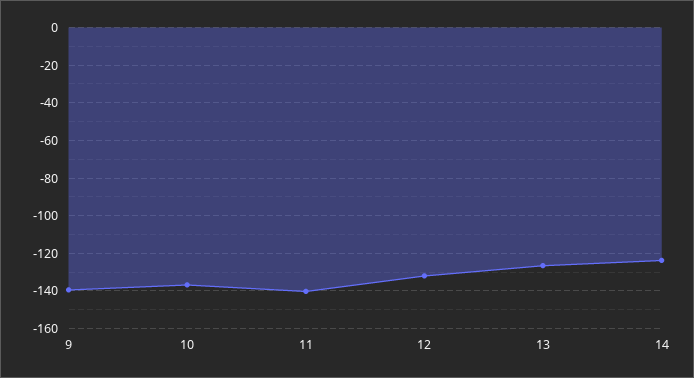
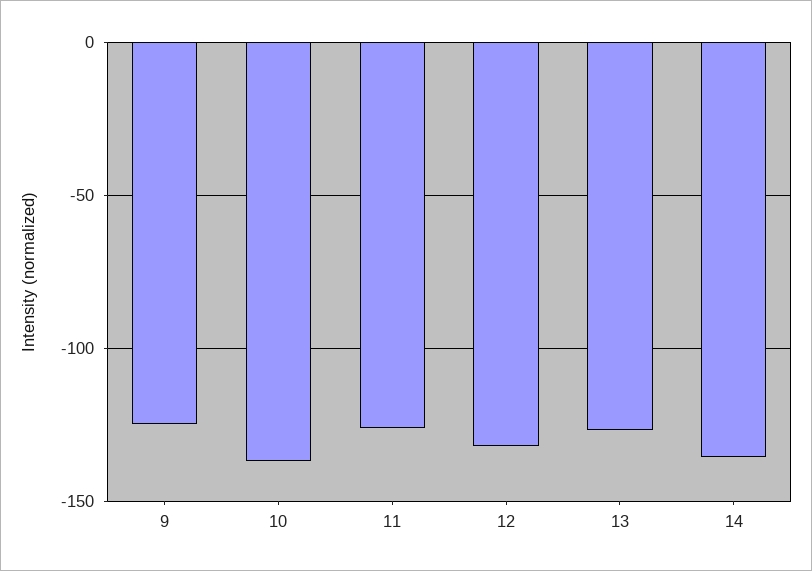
  {
-   "9": -140,
+   "9": -125,
    "10": -135,
-   "11": -140,
+   "11": -125,
    "12": -130,
    "13": -125,
-   "14": -125
+   "14": -135
  }

